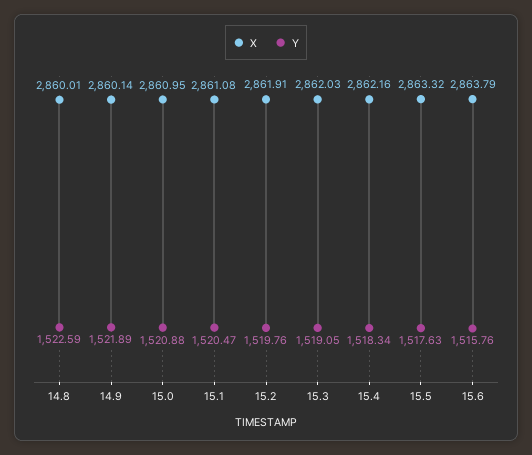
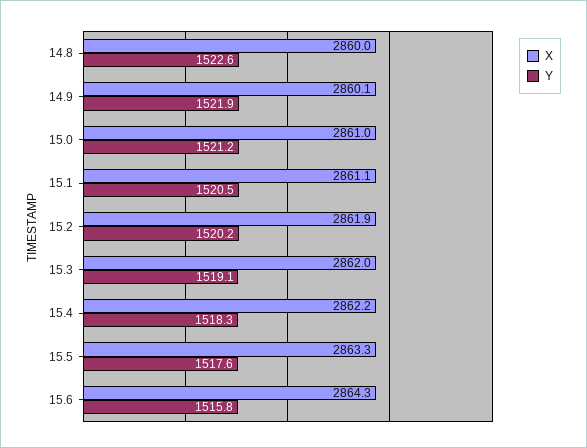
  {
    "X": {
      "14.8": 2860.01,
      "14.9": 2860.14,
      "15.0": 2860.95,
      "15.1": 2861.08,
      "15.2": 2861.91,
      "15.3": 2862.03,
      "15.4": 2862.16,
      "15.5": 2863.32,
-     "15.6": 2863.79
+     "15.6": 2864.3
    },
    "Y": {
      "14.8": 1522.59,
      "14.9": 1521.89,
-     "15.0": 1520.88,
+     "15.0": 1521.2,
      "15.1": 1520.47,
-     "15.2": 1519.76,
+     "15.2": 1520.2,
      "15.3": 1519.05,
      "15.4": 1518.34,
      "15.5": 1517.63,
      "15.6": 1515.76
    }
  }

